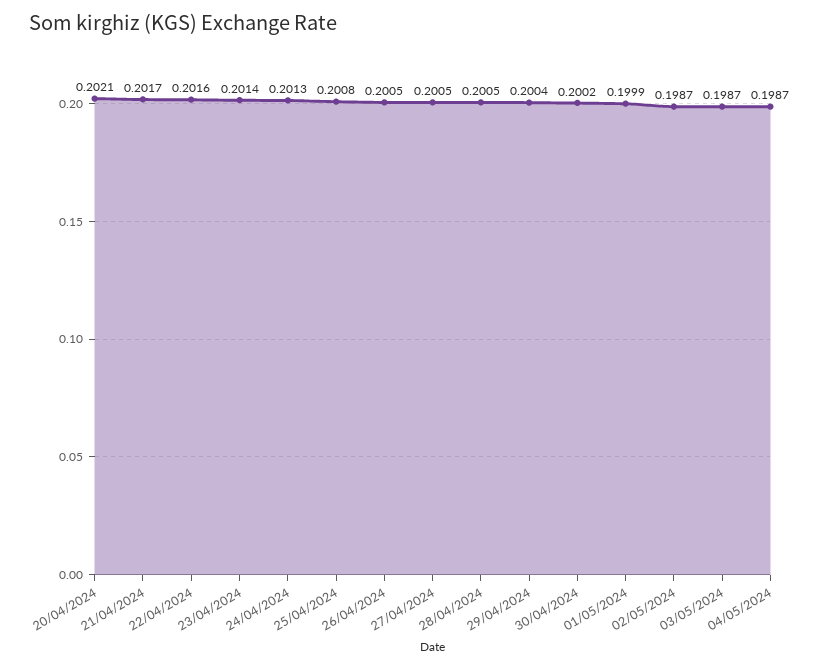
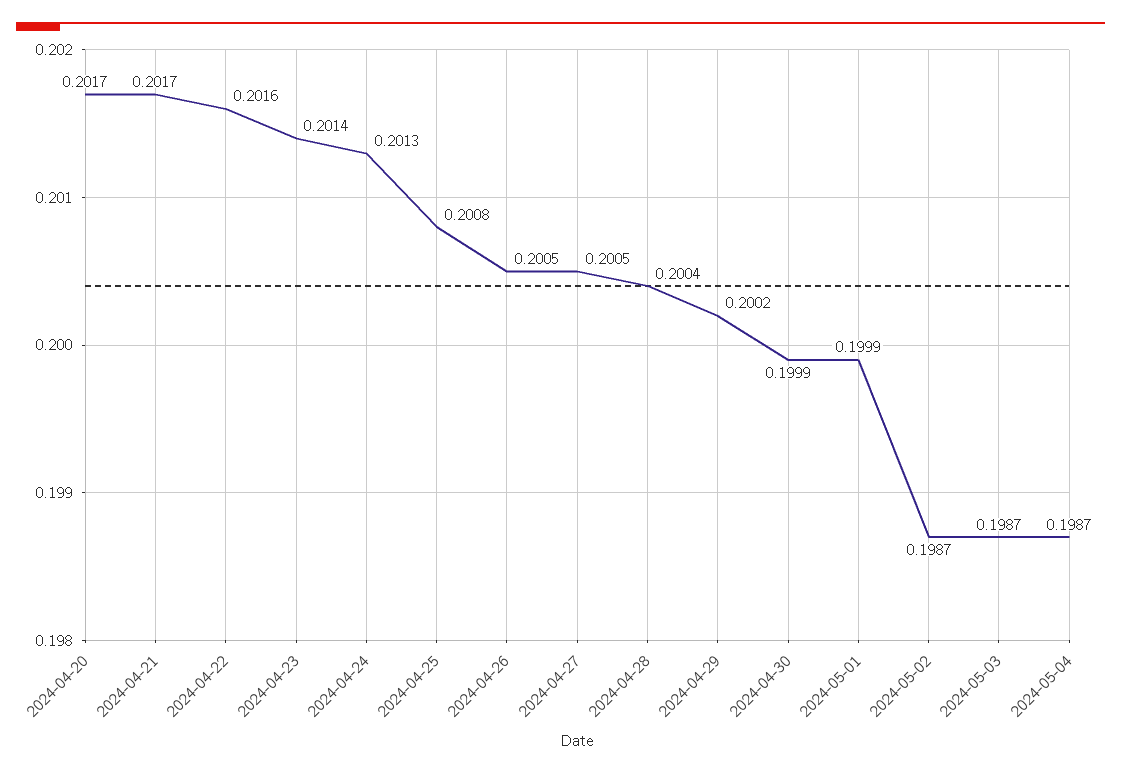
  {
-   "20/04/2024": 0.2021,
+   "20/04/2024": 0.2017,
    "21/04/2024": 0.2017,
    "22/04/2024": 0.2016,
    "23/04/2024": 0.2014,
    "24/04/2024": 0.2013,
    "25/04/2024": 0.2008,
    "26/04/2024": 0.2005,
    "27/04/2024": 0.2005,
-   "28/04/2024": 0.2005,
+   "28/04/2024": 0.2004,
-   "29/04/2024": 0.2004,
+   "29/04/2024": 0.2002,
-   "30/04/2024": 0.2002,
+   "30/04/2024": 0.1999,
    "01/05/2024": 0.1999,
    "02/05/2024": 0.1987,
    "03/05/2024": 0.1987,
    "04/05/2024": 0.1987
  }

